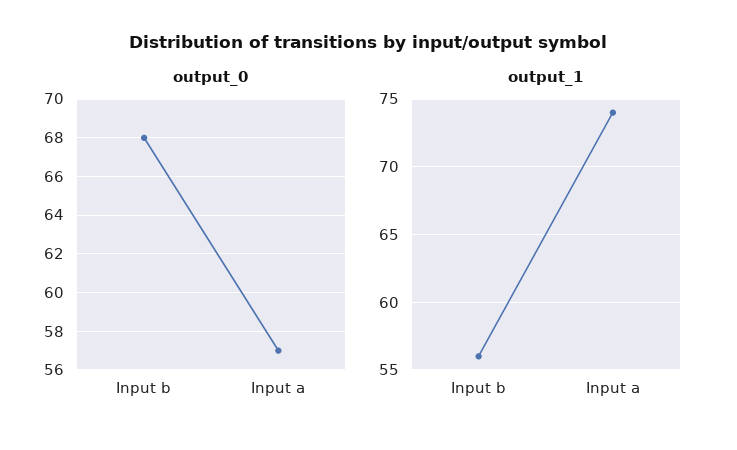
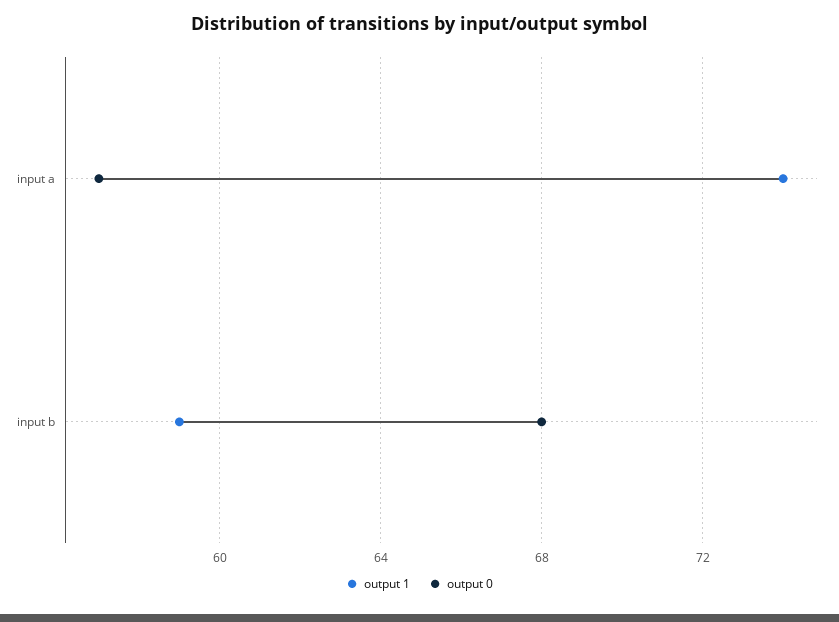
  {
    "output_0": {
      "Input b": 68,
      "Input a": 57
    },
    "output_1": {
-     "Input b": 56,
+     "Input b": 59,
      "Input a": 74
    }
  }

